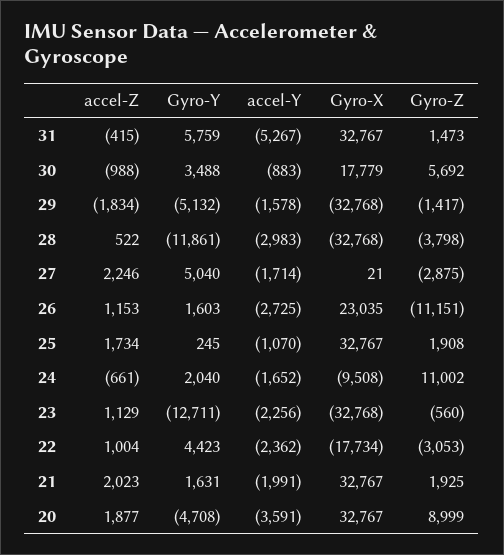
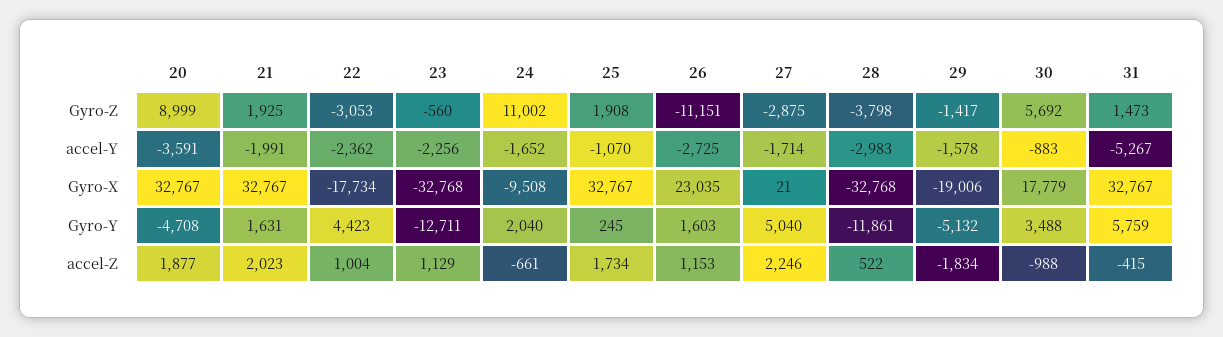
  {
    "accel-Z": {
      "31": -415,
      "30": -988,
      "29": -1834,
      "28": 522,
      "27": 2246,
      "26": 1153,
      "25": 1734,
      "24": -661,
      "23": 1129,
      "22": 1004,
      "21": 2023,
      "20": 1877
    },
    "Gyro-Y": {
      "31": 5759,
      "30": 3488,
      "29": -5132,
      "28": -11861,
      "27": 5040,
      "26": 1603,
      "25": 245,
      "24": 2040,
      "23": -12711,
      "22": 4423,
      "21": 1631,
      "20": -4708
    },
    "accel-Y": {
      "31": -5267,
      "30": -883,
      "29": -1578,
      "28": -2983,
      "27": -1714,
      "26": -2725,
      "25": -1070,
      "24": -1652,
      "23": -2256,
      "22": -2362,
      "21": -1991,
      "20": -3591
    },
    "Gyro-X": {
      "31": 32767,
      "30": 17779,
-     "29": -32768,
+     "29": -19006,
      "28": -32768,
      "27": 21,
      "26": 23035,
      "25": 32767,
      "24": -9508,
      "23": -32768,
      "22": -17734,
      "21": 32767,
      "20": 32767
    },
    "Gyro-Z": {
      "31": 1473,
      "30": 5692,
      "29": -1417,
      "28": -3798,
      "27": -2875,
      "26": -11151,
      "25": 1908,
      "24": 11002,
      "23": -560,
      "22": -3053,
      "21": 1925,
      "20": 8999
    }
  }

